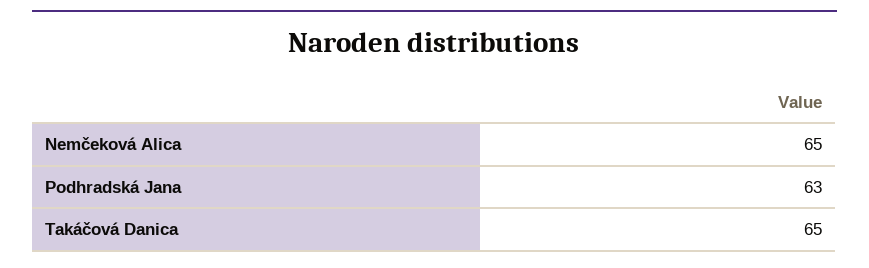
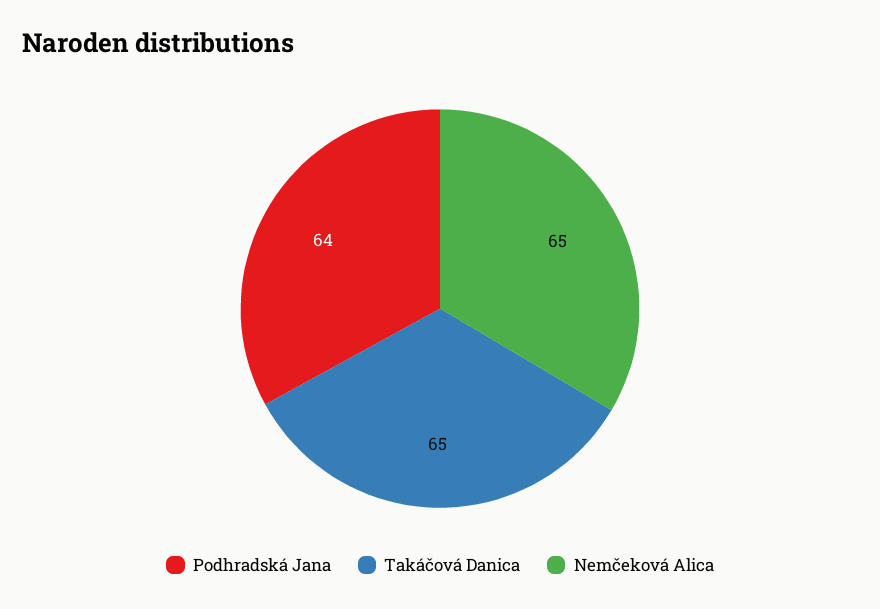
  {
    "Nemčeková Alica": 65,
-   "Podhradská Jana": 63,
+   "Podhradská Jana": 64,
    "Takáčová Danica": 65
  }

